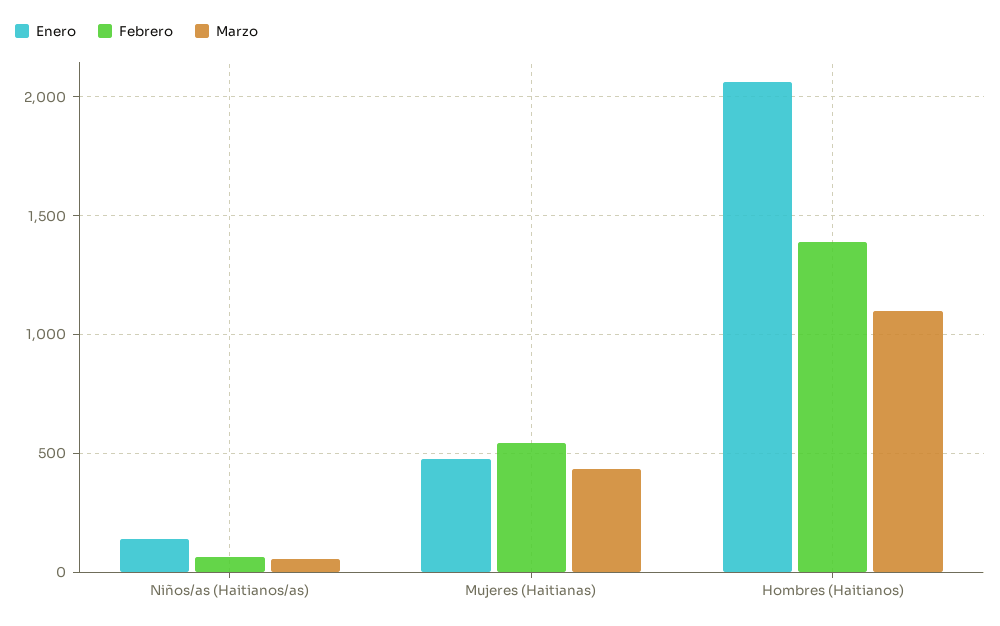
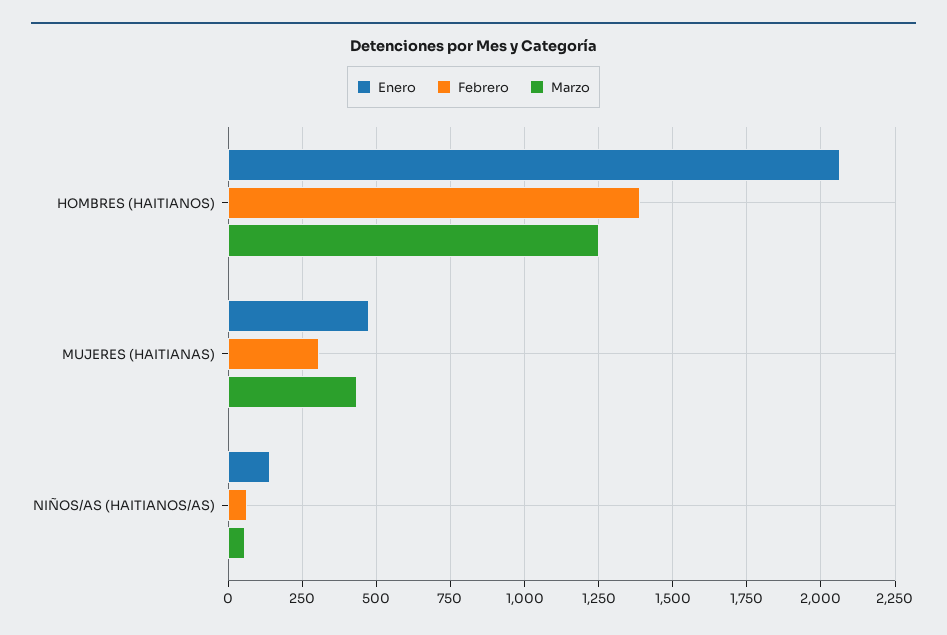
  {
    "Enero": {
      "Niños/as (Haitianos/as)": 150,
      "Mujeres (Haitianas)": 475,
      "Hombres (Haitianos)": 2075
    },
    "Febrero": {
      "Niños/as (Haitianos/as)": 75,
-     "Mujeres (Haitianas)": 550,
+     "Mujeres (Haitianas)": 300,
      "Hombres (Haitianos)": 1400
    },
    "Marzo": {
      "Niños/as (Haitianos/as)": 50,
      "Mujeres (Haitianas)": 425,
-     "Hombres (Haitianos)": 1100
+     "Hombres (Haitianos)": 1250
    }
  }

